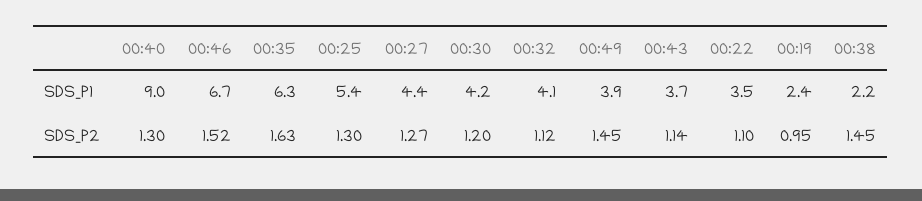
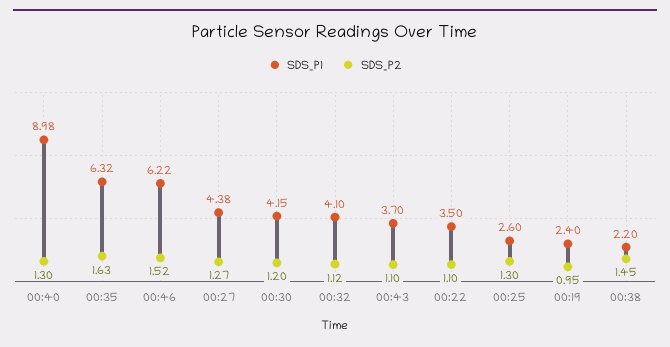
  {
    "SDS_P1": {
      "00:40": 8.98,
-     "00:46": 6.7,
+     "00:46": 6.22,
      "00:35": 6.32,
-     "00:25": 5.4,
+     "00:25": 2.6,
      "00:27": 4.38,
      "00:30": 4.15,
      "00:32": 4.1,
-     "00:49": 3.9,
      "00:43": 3.7,
      "00:22": 3.5,
      "00:19": 2.4,
      "00:38": 2.2
    },
    "SDS_P2": {
      "00:40": 1.3,
      "00:46": 1.52,
      "00:35": 1.63,
      "00:25": 1.3,
      "00:27": 1.27,
      "00:30": 1.2,
      "00:32": 1.12,
-     "00:49": 1.45,
-     "00:43": 1.14,
+     "00:43": 1.1,
      "00:22": 1.1,
      "00:19": 0.95,
      "00:38": 1.45
    }
  }

